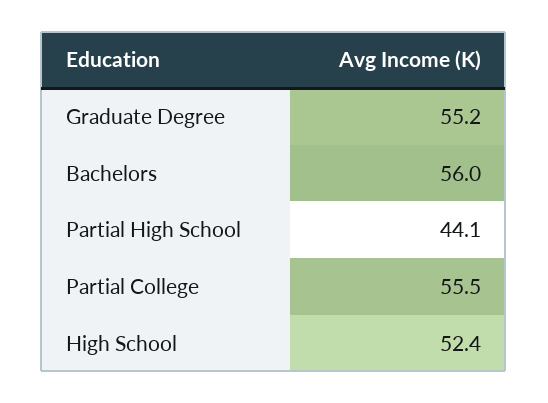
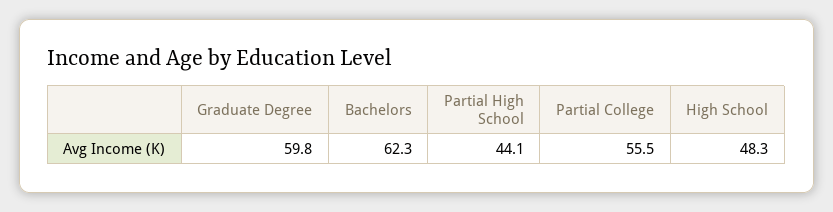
  {
-   "Graduate Degree": 55.2,
+   "Graduate Degree": 59.8,
-   "Bachelors": 56,
+   "Bachelors": 62.3,
    "Partial High School": 44.1,
    "Partial College": 55.5,
-   "High School": 52.4
+   "High School": 48.3
  }

